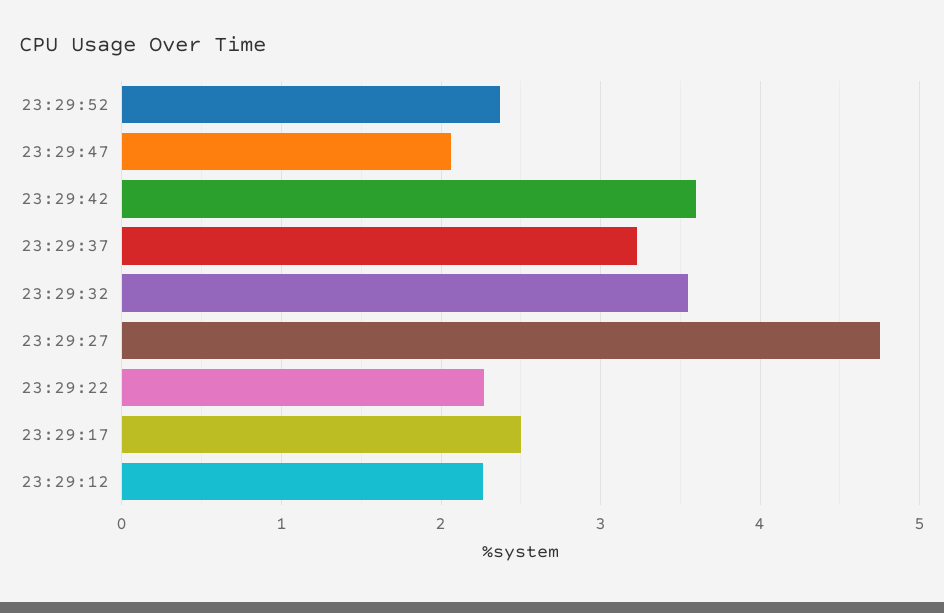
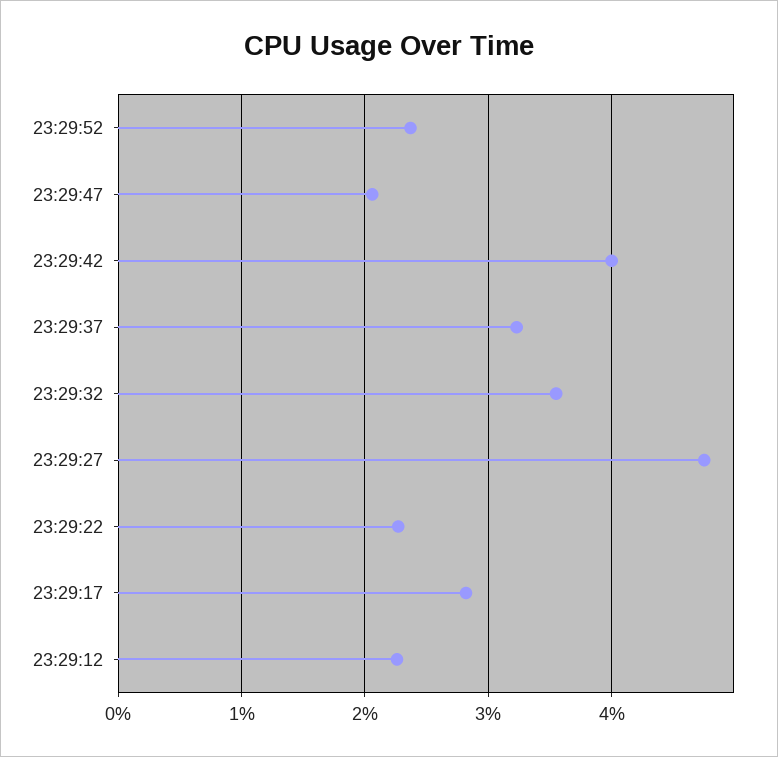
  {
    "23:29:52": 2.4,
    "23:29:47": 2.1,
-   "23:29:42": 3.6,
+   "23:29:42": 4,
    "23:29:37": 3.2,
    "23:29:32": 3.6,
    "23:29:27": 4.8,
    "23:29:22": 2.3,
-   "23:29:17": 2.5,
+   "23:29:17": 2.8,
    "23:29:12": 2.3
  }

